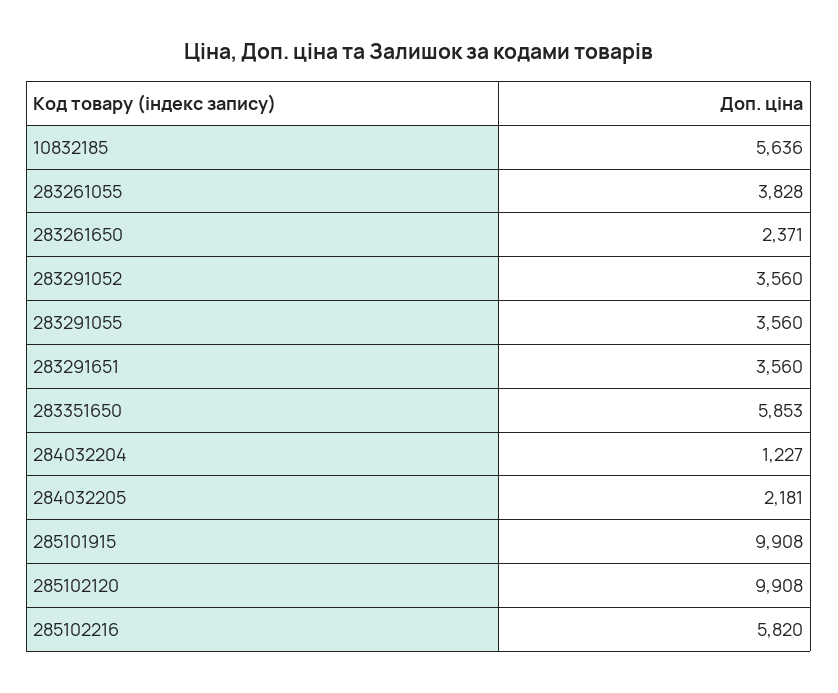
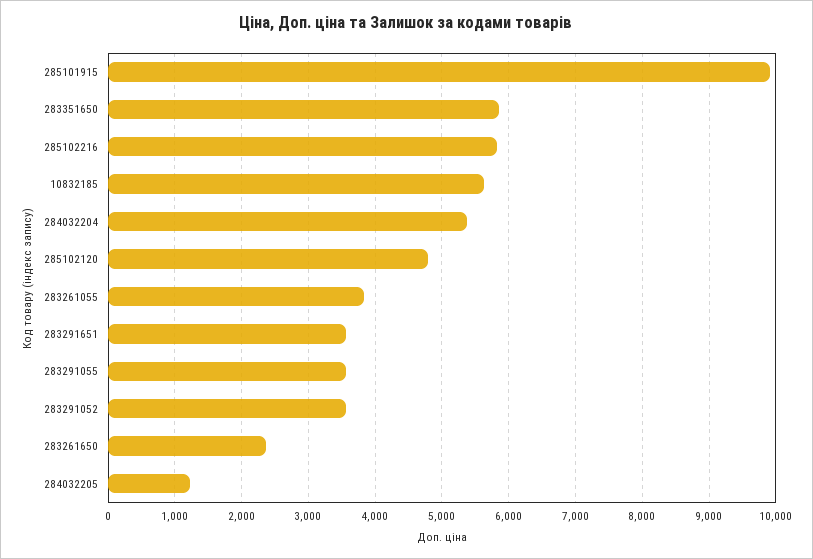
  {
    "10832185": 5636,
    "283261055": 3828,
    "283261650": 2371,
    "283291052": 3560,
    "283291055": 3560,
    "283291651": 3560,
    "283351650": 5853,
-   "284032204": 1227,
+   "284032204": 5400,
-   "284032205": 2181,
+   "284032205": 1200,
    "285101915": 9908,
-   "285102120": 9908,
+   "285102120": 4800,
    "285102216": 5820
  }

